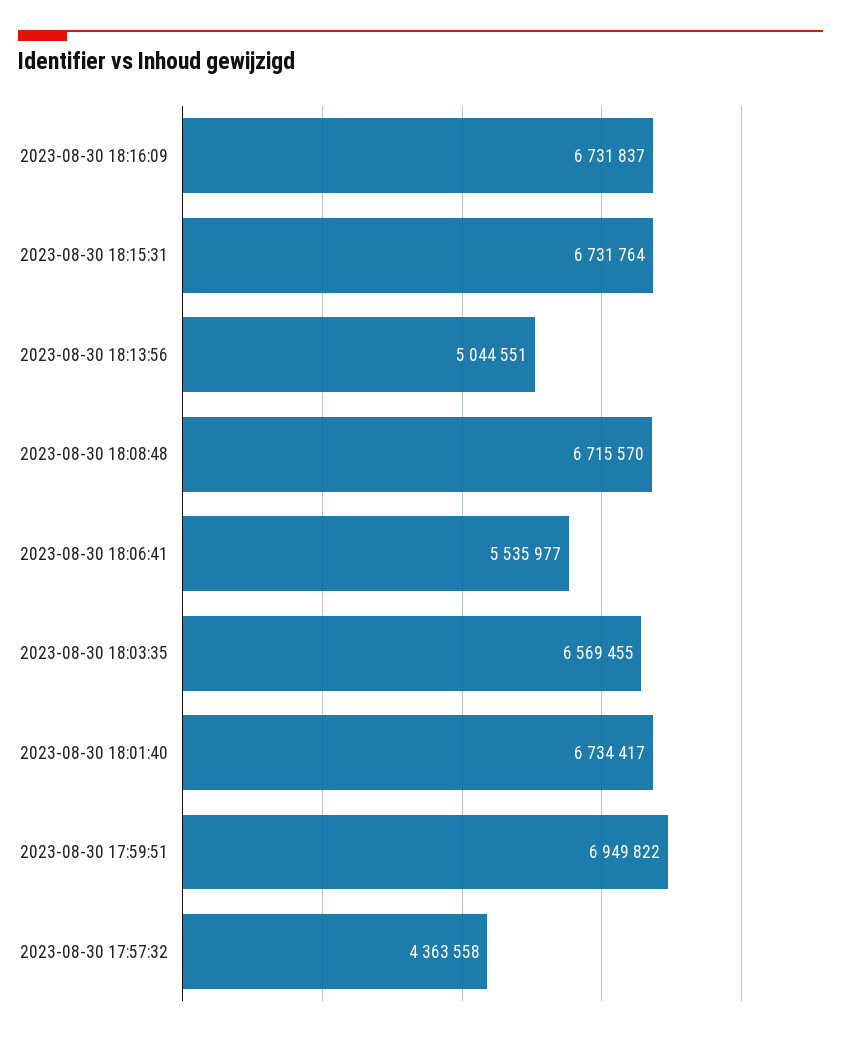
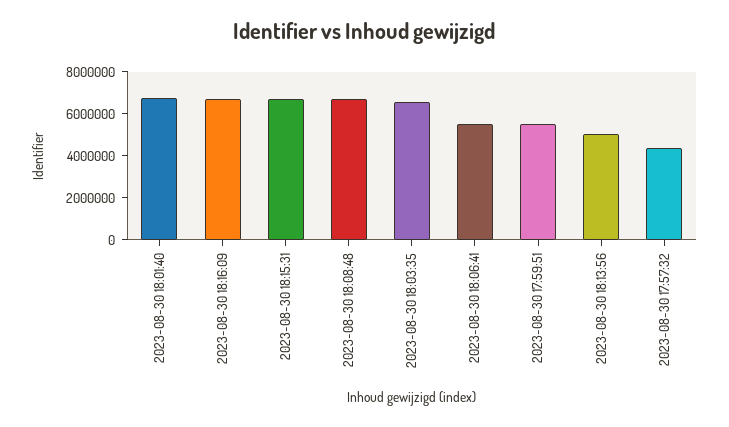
  {
    "2023-08-30 18:16:09": 6731837,
    "2023-08-30 18:15:31": 6731764,
    "2023-08-30 18:13:56": 5044551,
    "2023-08-30 18:08:48": 6715570,
    "2023-08-30 18:06:41": 5535977,
    "2023-08-30 18:03:35": 6569455,
    "2023-08-30 18:01:40": 6734417,
-   "2023-08-30 17:59:51": 6949822,
+   "2023-08-30 17:59:51": 5500000,
    "2023-08-30 17:57:32": 4363558
  }

